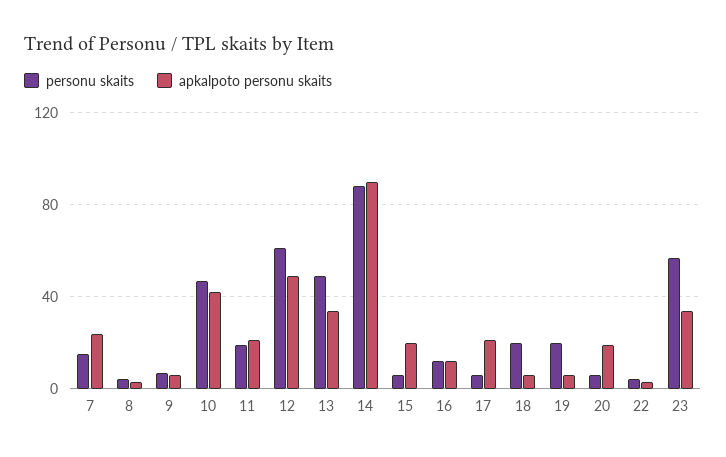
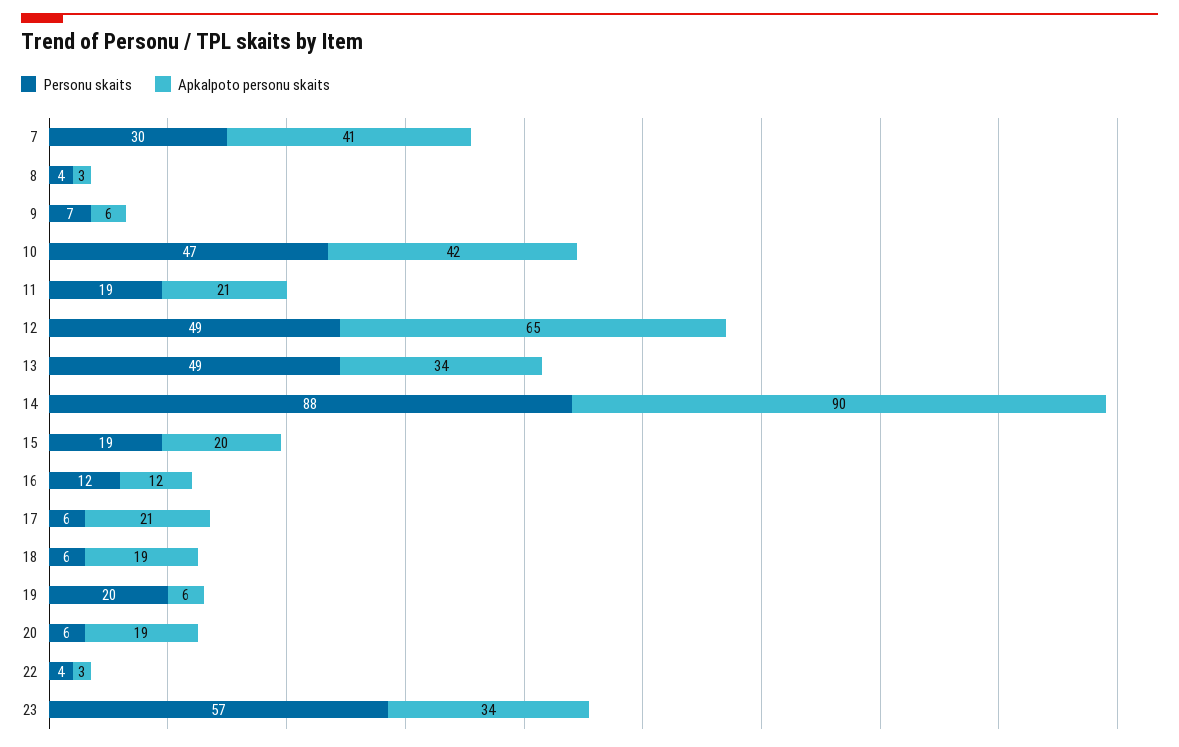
  {
    "personu skaits": {
-     "7": 15,
+     "7": 30,
      "8": 4,
      "9": 7,
      "10": 47,
      "11": 19,
-     "12": 60,
+     "12": 49,
      "13": 49,
      "14": 88,
-     "15": 5,
+     "15": 19,
      "16": 12,
      "17": 6,
-     "18": 20,
+     "18": 6,
      "19": 20,
      "20": 6,
      "22": 4,
      "23": 57
    },
    "apkalpoto personu skaits": {
-     "7": 25,
+     "7": 41,
      "8": 3,
      "9": 6,
      "10": 42,
      "11": 21,
-     "12": 50,
+     "12": 65,
      "13": 34,
      "14": 90,
      "15": 20,
      "16": 12,
      "17": 21,
-     "18": 5,
+     "18": 19,
      "19": 6,
      "20": 19,
      "22": 3,
      "23": 34
    }
  }

